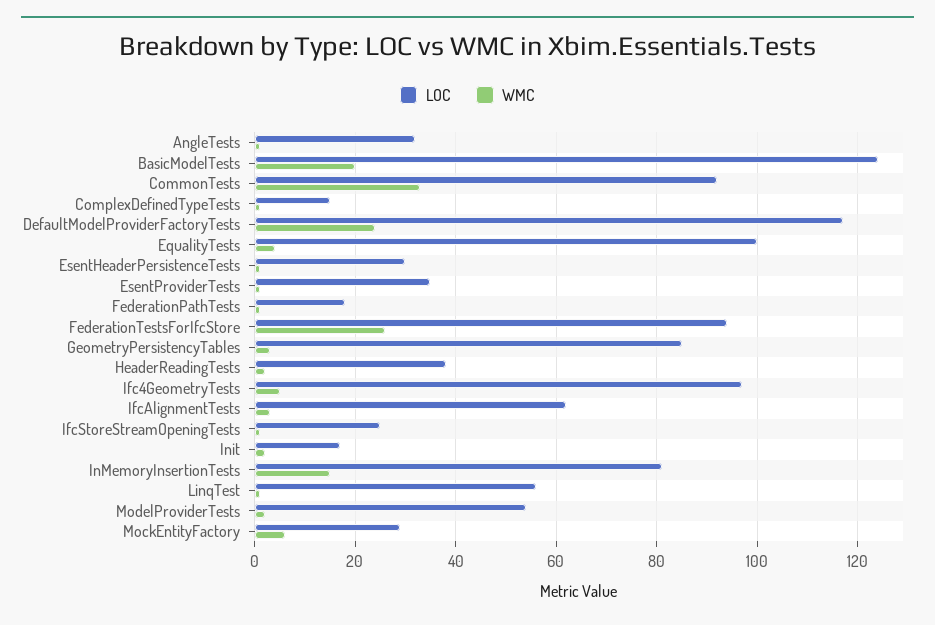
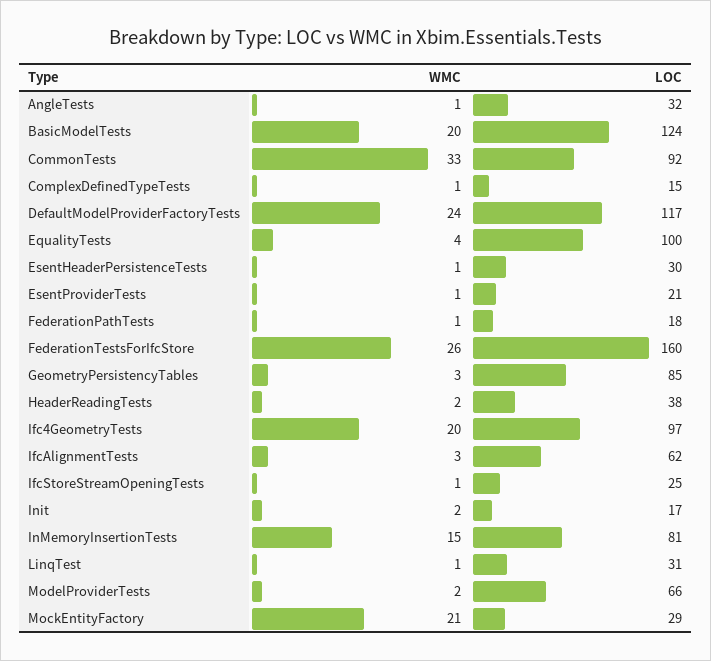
  {
    "LOC": {
      "AngleTests": 32,
      "BasicModelTests": 124,
      "CommonTests": 92,
      "ComplexDefinedTypeTests": 15,
      "DefaultModelProviderFactoryTests": 117,
      "EqualityTests": 100,
      "EsentHeaderPersistenceTests": 30,
-     "EsentProviderTests": 35,
+     "EsentProviderTests": 21,
      "FederationPathTests": 18,
-     "FederationTestsForIfcStore": 95,
+     "FederationTestsForIfcStore": 160,
      "GeometryPersistencyTables": 85,
      "HeaderReadingTests": 38,
      "Ifc4GeometryTests": 97,
      "IfcAlignmentTests": 62,
      "IfcStoreStreamOpeningTests": 25,
      "Init": 17,
      "InMemoryInsertionTests": 81,
-     "LinqTest": 55,
+     "LinqTest": 31,
-     "ModelProviderTests": 55,
+     "ModelProviderTests": 66,
      "MockEntityFactory": 29
    },
    "WMC": {
      "AngleTests": 1,
      "BasicModelTests": 20,
      "CommonTests": 33,
      "ComplexDefinedTypeTests": 1,
      "DefaultModelProviderFactoryTests": 24,
      "EqualityTests": 4,
      "EsentHeaderPersistenceTests": 1,
      "EsentProviderTests": 1,
      "FederationPathTests": 1,
      "FederationTestsForIfcStore": 26,
      "GeometryPersistencyTables": 3,
      "HeaderReadingTests": 2,
-     "Ifc4GeometryTests": 5,
+     "Ifc4GeometryTests": 20,
      "IfcAlignmentTests": 3,
      "IfcStoreStreamOpeningTests": 1,
      "Init": 2,
      "InMemoryInsertionTests": 15,
      "LinqTest": 1,
      "ModelProviderTests": 2,
-     "MockEntityFactory": 5
+     "MockEntityFactory": 21
    }
  }

